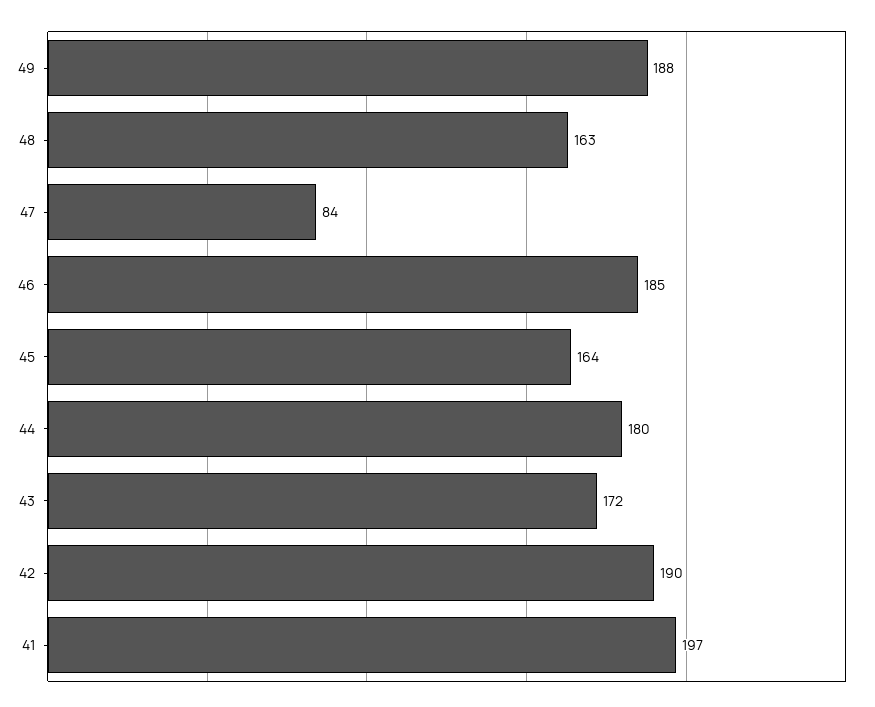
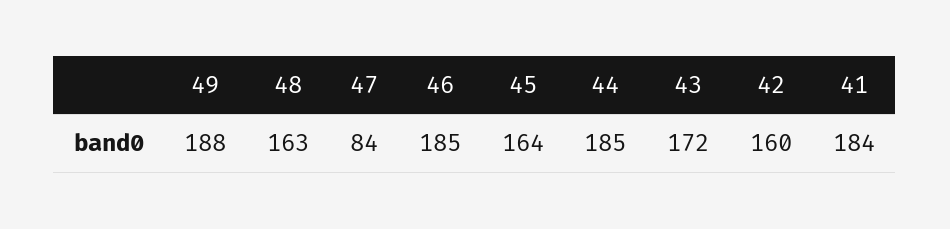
  {
    "49": 188,
    "48": 163,
    "47": 84,
    "46": 185,
    "45": 164,
-   "44": 180,
+   "44": 185,
    "43": 172,
-   "42": 190,
+   "42": 160,
-   "41": 197
+   "41": 184
  }

